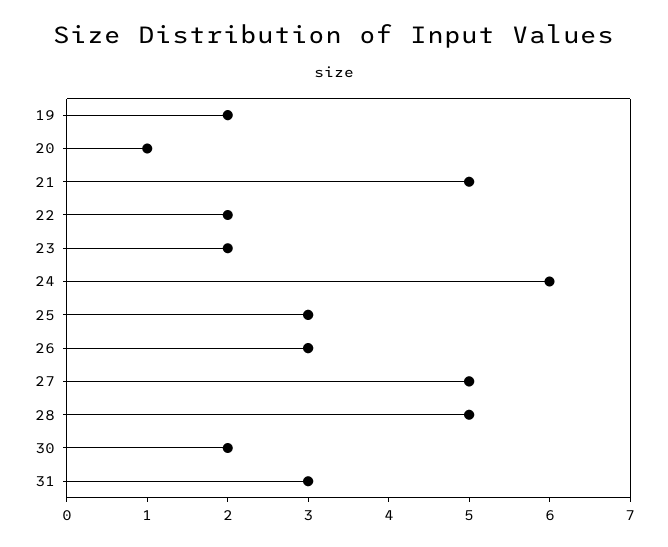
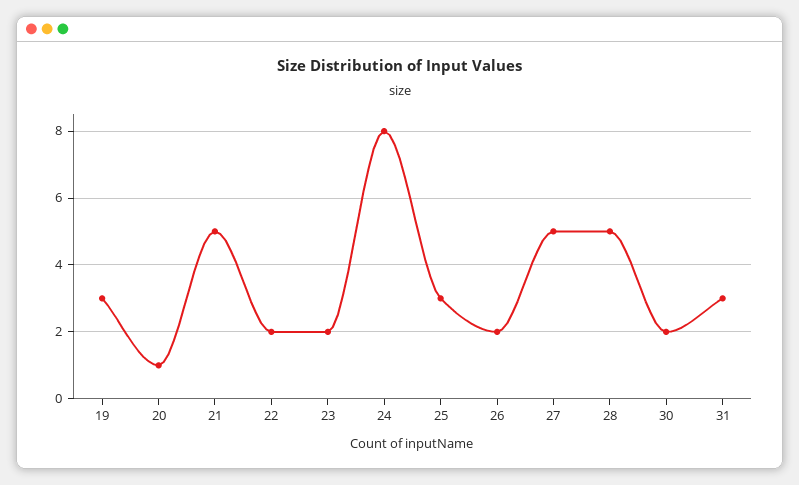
  {
-   "19": 2,
+   "19": 3,
    "20": 1,
    "21": 5,
    "22": 2,
    "23": 2,
-   "24": 6,
+   "24": 8,
    "25": 3,
-   "26": 3,
+   "26": 2,
    "27": 5,
    "28": 5,
    "30": 2,
    "31": 3
  }

